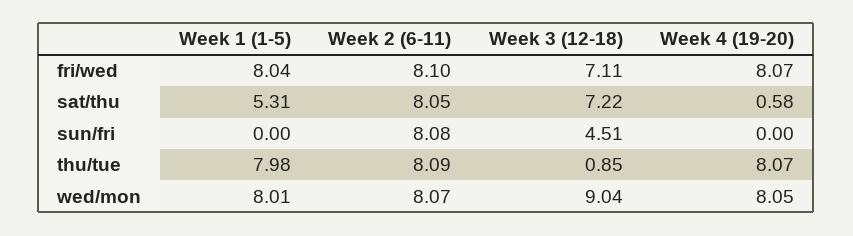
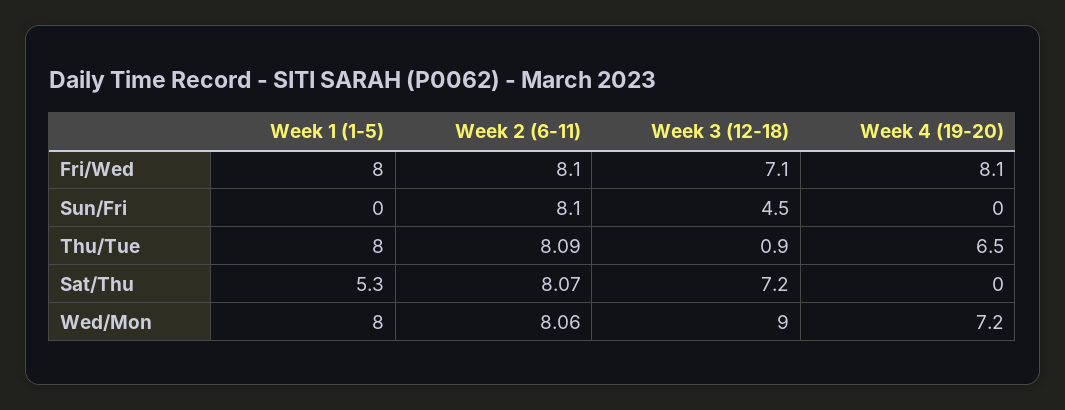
  {
    "Week 1 (1-5)": {
      "fri/wed": 8.04,
      "sat/thu": 5.31,
      "sun/fri": 0,
      "thu/tue": 7.98,
      "wed/mon": 8.01
    },
    "Week 2 (6-11)": {
      "fri/wed": 8.1,
-     "sat/thu": 8.05,
+     "sat/thu": 8.07,
-     "sun/fri": 8.08,
+     "sun/fri": 8.1,
      "thu/tue": 8.09,
-     "wed/mon": 8.07
+     "wed/mon": 8.06
    },
    "Week 3 (12-18)": {
      "fri/wed": 7.11,
      "sat/thu": 7.22,
      "sun/fri": 4.51,
      "thu/tue": 0.85,
      "wed/mon": 9.04
    },
    "Week 4 (19-20)": {
      "fri/wed": 8.07,
-     "sat/thu": 0.58,
+     "sat/thu": 0,
      "sun/fri": 0,
-     "thu/tue": 8.07,
+     "thu/tue": 6.5,
-     "wed/mon": 8.05
+     "wed/mon": 7.2
    }
  }

